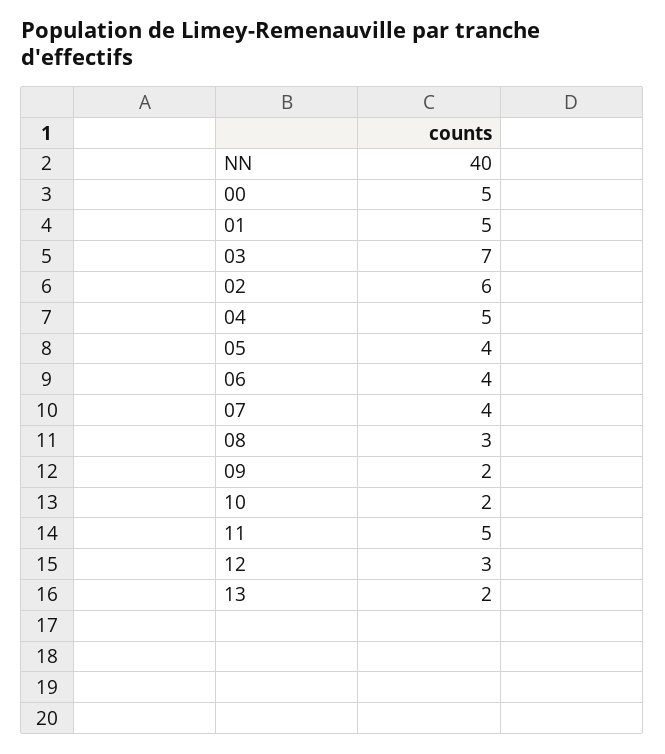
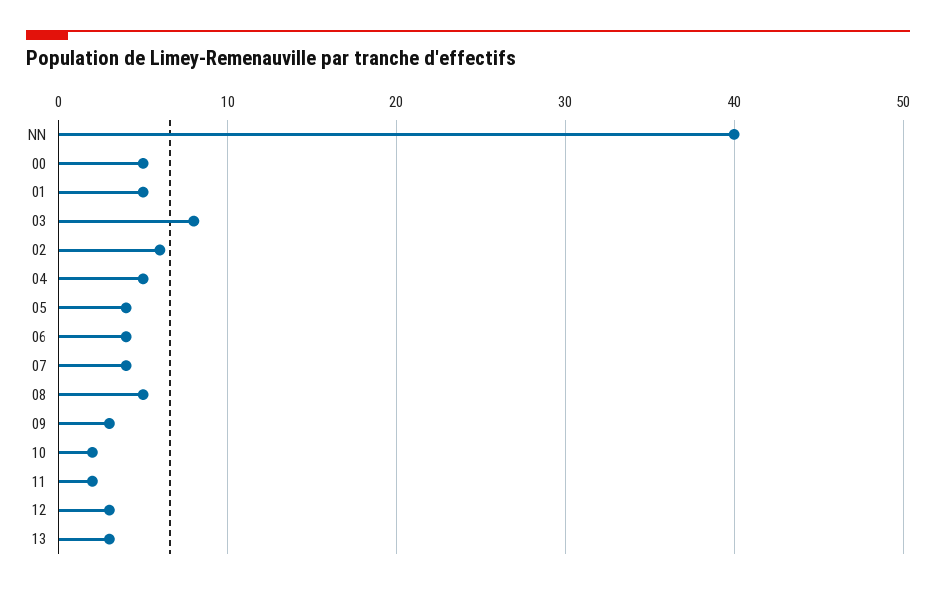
  {
    "NN": 40,
    "00": 5,
    "01": 5,
-   "03": 7,
+   "03": 8,
    "02": 6,
    "04": 5,
    "05": 4,
    "06": 4,
    "07": 4,
-   "08": 3,
+   "08": 5,
-   "09": 2,
+   "09": 3,
    "10": 2,
-   "11": 5,
+   "11": 2,
    "12": 3,
-   "13": 2
+   "13": 3
  }

